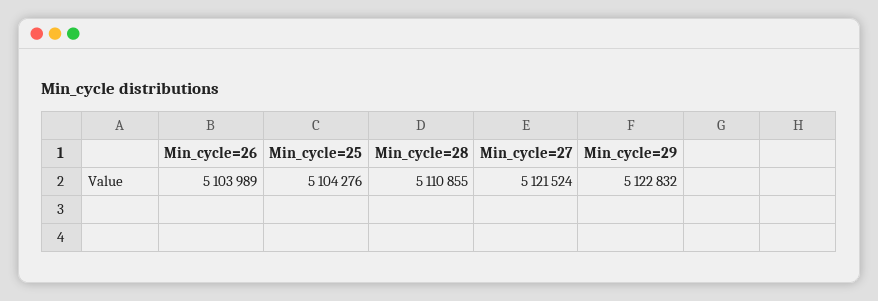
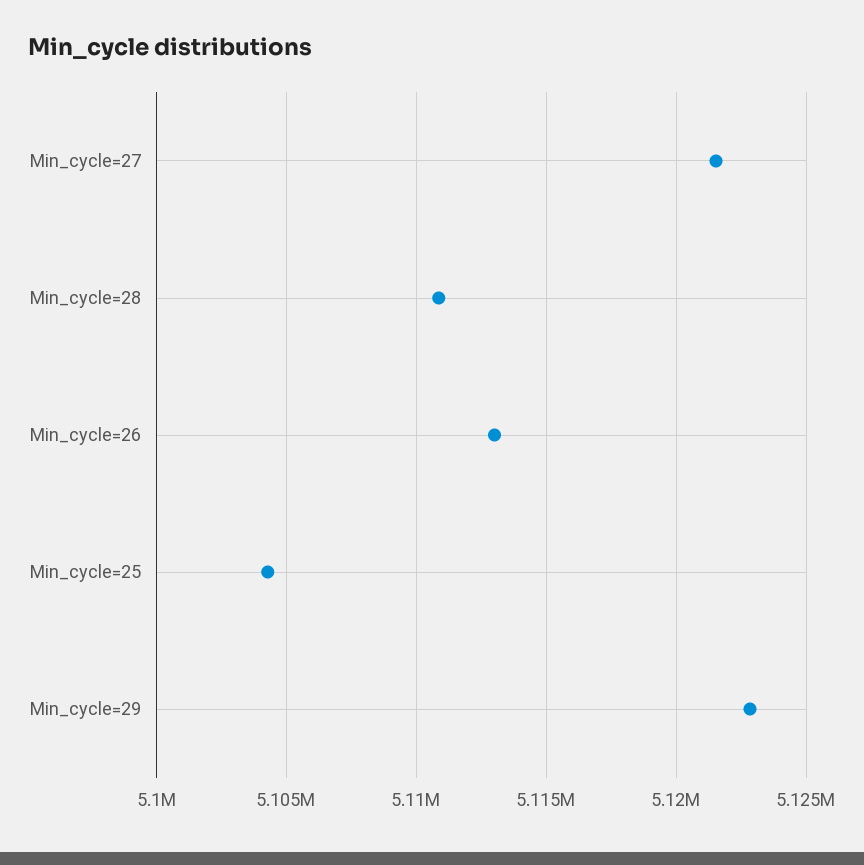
  {
-   "Min_cycle=26": 5103989,
+   "Min_cycle=26": 5113000,
    "Min_cycle=25": 5104276,
    "Min_cycle=28": 5110855,
    "Min_cycle=27": 5121524,
    "Min_cycle=29": 5122832
  }

